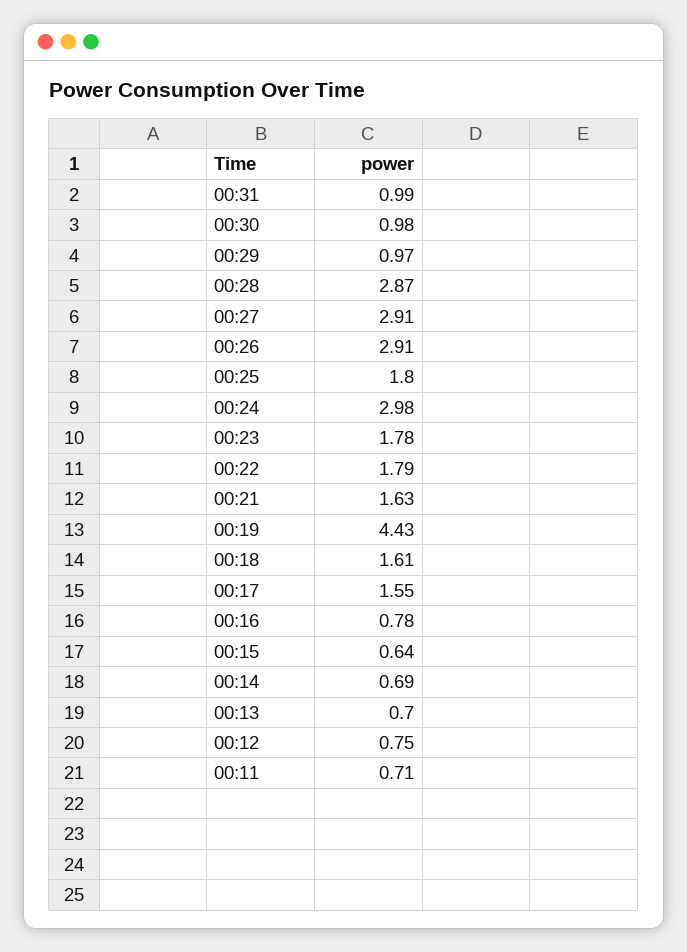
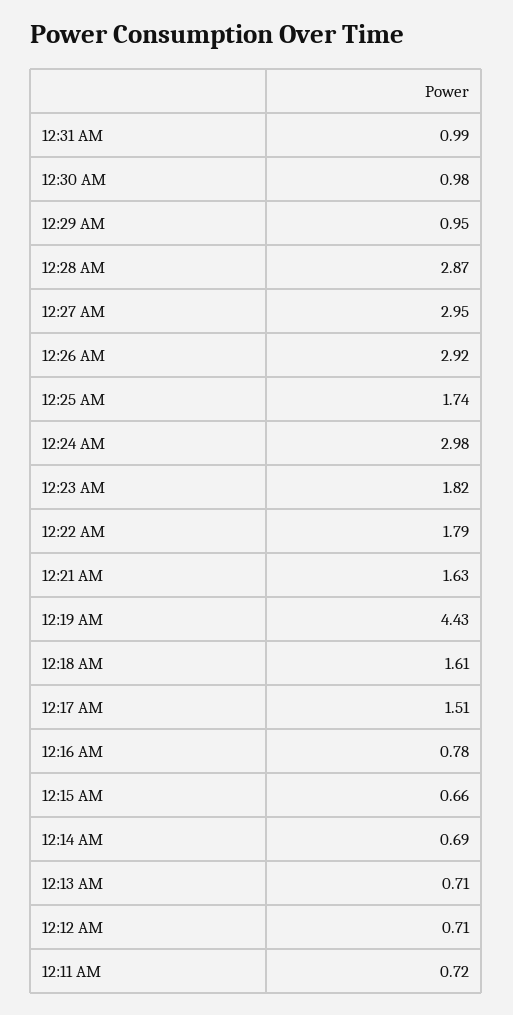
  {
    "00:31": 0.99,
    "00:30": 0.98,
-   "00:29": 0.97,
+   "00:29": 0.95,
    "00:28": 2.87,
-   "00:27": 2.91,
+   "00:27": 2.95,
-   "00:26": 2.91,
+   "00:26": 2.92,
-   "00:25": 1.8,
+   "00:25": 1.74,
    "00:24": 2.98,
-   "00:23": 1.78,
+   "00:23": 1.82,
    "00:22": 1.79,
    "00:21": 1.63,
    "00:19": 4.43,
    "00:18": 1.61,
-   "00:17": 1.55,
+   "00:17": 1.51,
    "00:16": 0.78,
-   "00:15": 0.64,
+   "00:15": 0.66,
    "00:14": 0.69,
-   "00:13": 0.7,
+   "00:13": 0.71,
-   "00:12": 0.75,
+   "00:12": 0.71,
-   "00:11": 0.71
+   "00:11": 0.72
  }

